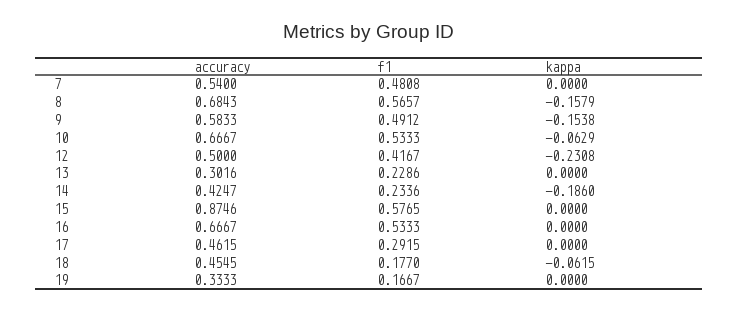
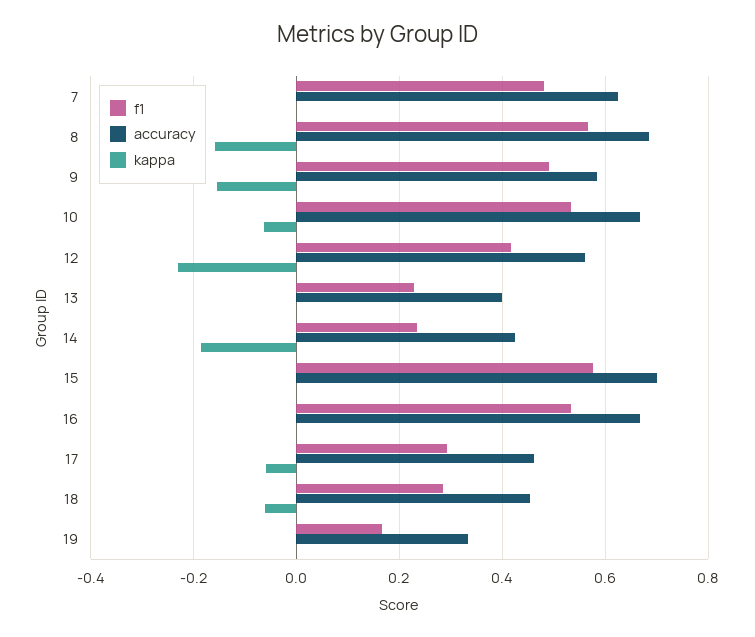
  {
    "accuracy": {
-     "7": 0.54,
+     "7": 0.62,
      "8": 0.6843,
      "9": 0.5833,
      "10": 0.6667,
-     "12": 0.5,
+     "12": 0.56,
-     "13": 0.3016,
+     "13": 0.4,
      "14": 0.4247,
-     "15": 0.8746,
+     "15": 0.7,
      "16": 0.6667,
      "17": 0.4615,
      "18": 0.4545,
      "19": 0.3333
    },
    "f1": {
      "7": 0.4808,
      "8": 0.5657,
      "9": 0.4912,
      "10": 0.5333,
      "12": 0.4167,
      "13": 0.2286,
      "14": 0.2336,
      "15": 0.5765,
      "16": 0.5333,
      "17": 0.2915,
-     "18": 0.177,
+     "18": 0.28,
      "19": 0.1667
    },
    "kappa": {
      "7": 0,
      "8": -0.1579,
      "9": -0.1538,
      "10": -0.0629,
      "12": -0.2308,
      "13": 0,
      "14": -0.186,
      "15": 0,
      "16": 0,
-     "17": 0,
+     "17": -0.06,
      "18": -0.0615,
      "19": 0
    }
  }

